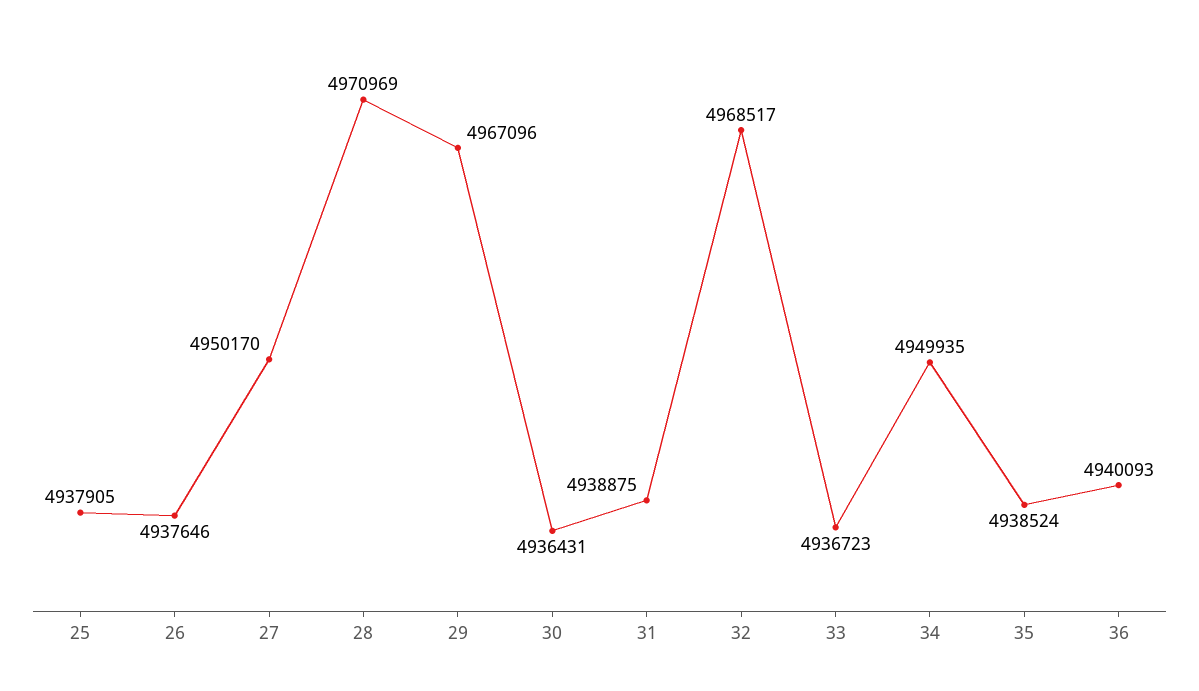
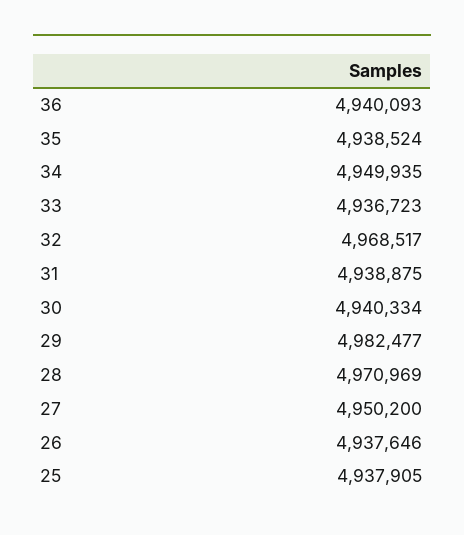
  {
    "25": 4937905,
    "26": 4937646,
-   "27": 4950170,
+   "27": 4950200,
    "28": 4970969,
-   "29": 4967096,
+   "29": 4982477,
-   "30": 4936431,
+   "30": 4940334,
    "31": 4938875,
    "32": 4968517,
    "33": 4936723,
    "34": 4949935,
    "35": 4938524,
    "36": 4940093
  }

